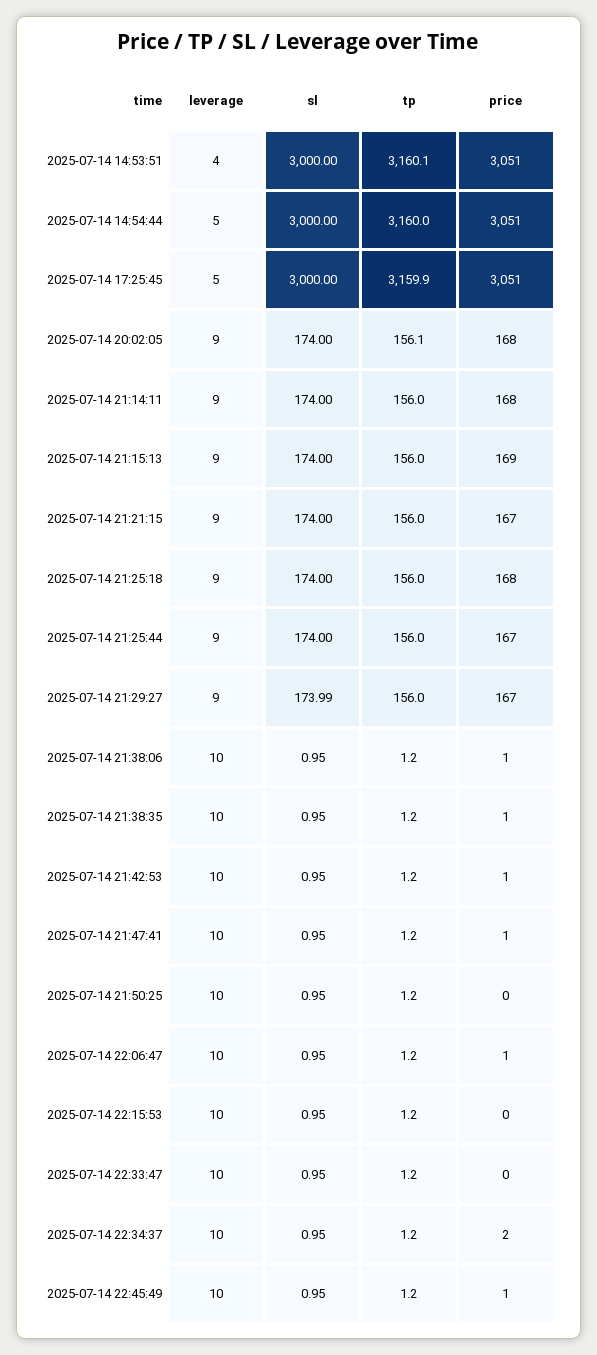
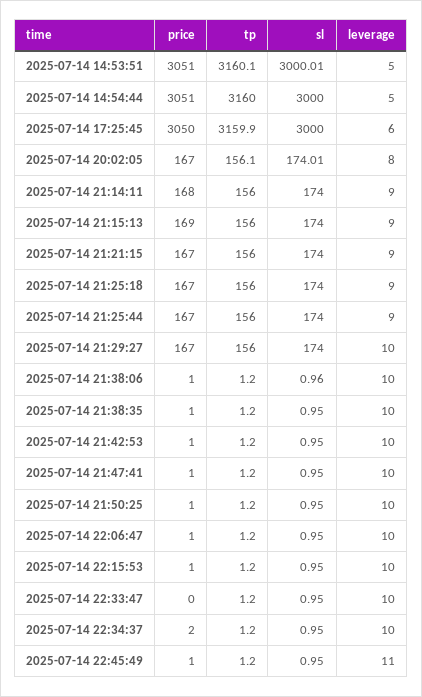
  {
    "leverage": {
-     "2025-07-14 14:53:51": 4,
+     "2025-07-14 14:53:51": 5,
      "2025-07-14 14:54:44": 5,
-     "2025-07-14 17:25:45": 5,
+     "2025-07-14 17:25:45": 6,
-     "2025-07-14 20:02:05": 9,
+     "2025-07-14 20:02:05": 8,
      "2025-07-14 21:14:11": 9,
      "2025-07-14 21:15:13": 9,
      "2025-07-14 21:21:15": 9,
      "2025-07-14 21:25:18": 9,
      "2025-07-14 21:25:44": 9,
-     "2025-07-14 21:29:27": 9,
+     "2025-07-14 21:29:27": 10,
      "2025-07-14 21:38:06": 10,
      "2025-07-14 21:38:35": 10,
      "2025-07-14 21:42:53": 10,
      "2025-07-14 21:47:41": 10,
      "2025-07-14 21:50:25": 10,
      "2025-07-14 22:06:47": 10,
      "2025-07-14 22:15:53": 10,
      "2025-07-14 22:33:47": 10,
      "2025-07-14 22:34:37": 10,
-     "2025-07-14 22:45:49": 10
+     "2025-07-14 22:45:49": 11
    },
    "sl": {
-     "2025-07-14 14:53:51": 3000,
+     "2025-07-14 14:53:51": 3000.01,
      "2025-07-14 14:54:44": 3000,
      "2025-07-14 17:25:45": 3000,
-     "2025-07-14 20:02:05": 174,
+     "2025-07-14 20:02:05": 174.01,
      "2025-07-14 21:14:11": 174,
      "2025-07-14 21:15:13": 174,
      "2025-07-14 21:21:15": 174,
      "2025-07-14 21:25:18": 174,
      "2025-07-14 21:25:44": 174,
-     "2025-07-14 21:29:27": 173.99,
+     "2025-07-14 21:29:27": 174,
-     "2025-07-14 21:38:06": 0.95,
+     "2025-07-14 21:38:06": 0.96,
      "2025-07-14 21:38:35": 0.95,
      "2025-07-14 21:42:53": 0.95,
      "2025-07-14 21:47:41": 0.95,
      "2025-07-14 21:50:25": 0.95,
      "2025-07-14 22:06:47": 0.95,
      "2025-07-14 22:15:53": 0.95,
      "2025-07-14 22:33:47": 0.95,
      "2025-07-14 22:34:37": 0.95,
      "2025-07-14 22:45:49": 0.95
    },
    "tp": {
      "2025-07-14 14:53:51": 3160.1,
      "2025-07-14 14:54:44": 3160,
      "2025-07-14 17:25:45": 3159.9,
      "2025-07-14 20:02:05": 156.1,
      "2025-07-14 21:14:11": 156,
      "2025-07-14 21:15:13": 156,
      "2025-07-14 21:21:15": 156,
      "2025-07-14 21:25:18": 156,
      "2025-07-14 21:25:44": 156,
      "2025-07-14 21:29:27": 156,
      "2025-07-14 21:38:06": 1.2,
      "2025-07-14 21:38:35": 1.2,
      "2025-07-14 21:42:53": 1.2,
      "2025-07-14 21:47:41": 1.2,
      "2025-07-14 21:50:25": 1.2,
      "2025-07-14 22:06:47": 1.2,
      "2025-07-14 22:15:53": 1.2,
      "2025-07-14 22:33:47": 1.2,
      "2025-07-14 22:34:37": 1.2,
      "2025-07-14 22:45:49": 1.2
    },
    "price": {
      "2025-07-14 14:53:51": 3051,
      "2025-07-14 14:54:44": 3051,
-     "2025-07-14 17:25:45": 3051,
+     "2025-07-14 17:25:45": 3050,
-     "2025-07-14 20:02:05": 168,
+     "2025-07-14 20:02:05": 167,
      "2025-07-14 21:14:11": 168,
      "2025-07-14 21:15:13": 169,
      "2025-07-14 21:21:15": 167,
-     "2025-07-14 21:25:18": 168,
+     "2025-07-14 21:25:18": 167,
      "2025-07-14 21:25:44": 167,
      "2025-07-14 21:29:27": 167,
      "2025-07-14 21:38:06": 1,
      "2025-07-14 21:38:35": 1,
      "2025-07-14 21:42:53": 1,
      "2025-07-14 21:47:41": 1,
-     "2025-07-14 21:50:25": 0,
+     "2025-07-14 21:50:25": 1,
      "2025-07-14 22:06:47": 1,
-     "2025-07-14 22:15:53": 0,
+     "2025-07-14 22:15:53": 1,
      "2025-07-14 22:33:47": 0,
      "2025-07-14 22:34:37": 2,
      "2025-07-14 22:45:49": 1
    }
  }

